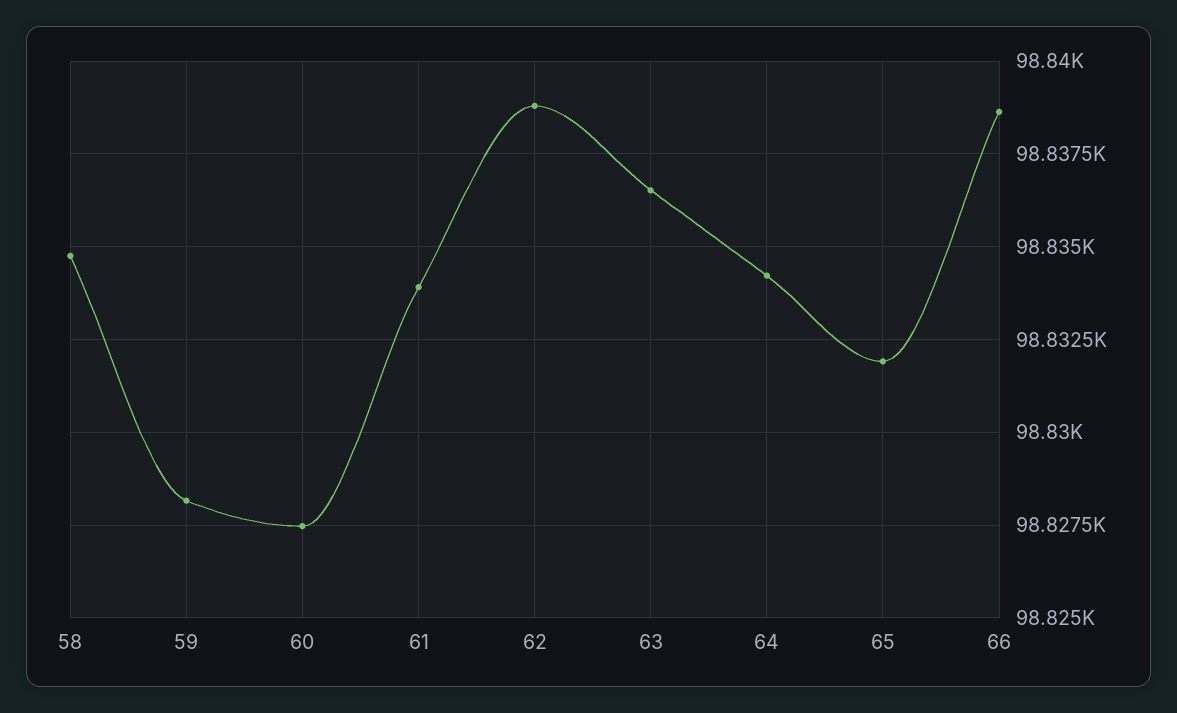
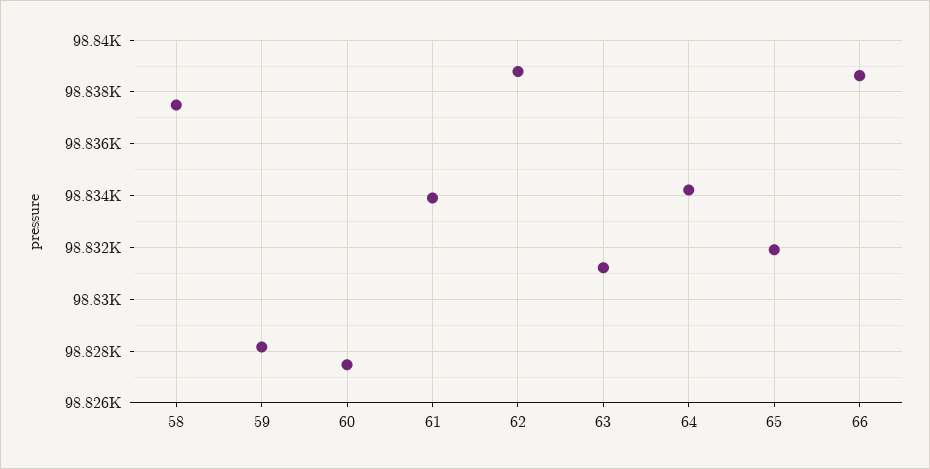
  {
-   "58": 98834.75,
+   "58": 98837.5,
    "59": 98828.25,
    "60": 98827.5,
    "61": 98834,
    "62": 98838.75,
-   "63": 98836.5,
+   "63": 98831.25,
    "64": 98834.25,
    "65": 98832,
    "66": 98838.75
  }

